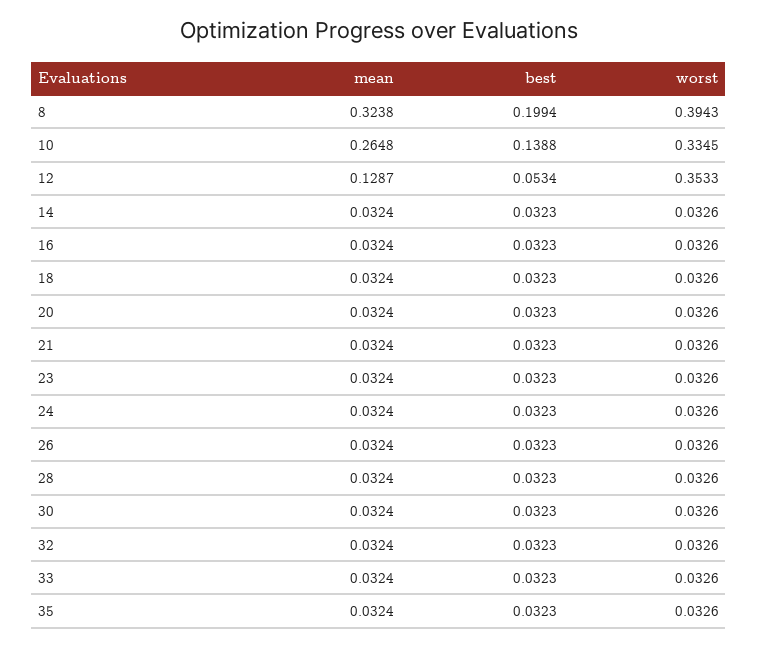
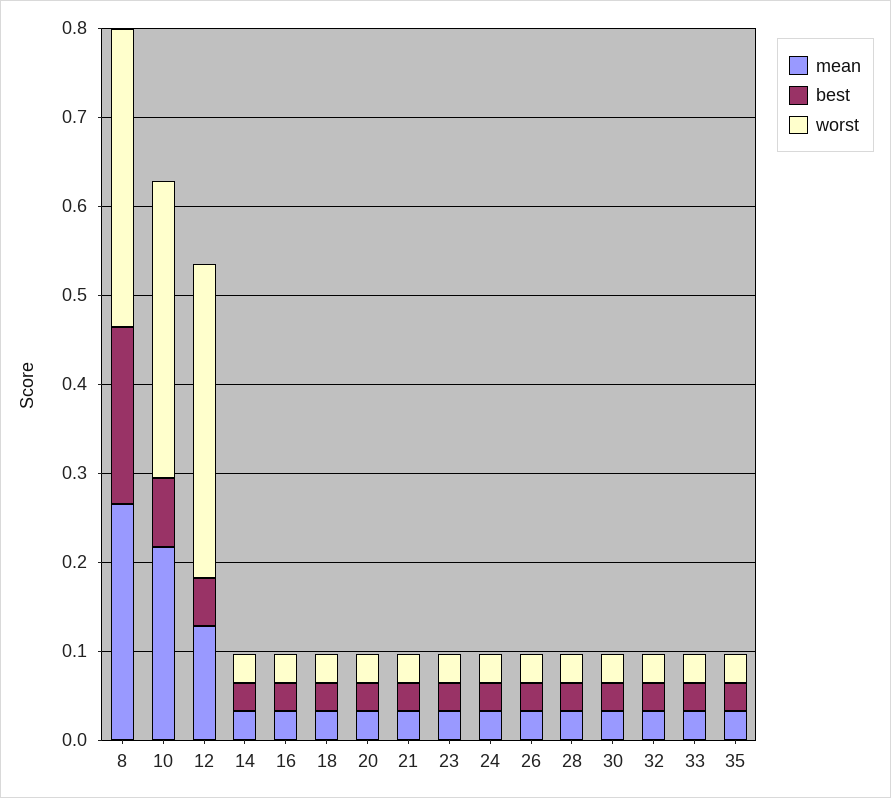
  {
    "mean": {
-     "8": 0.3238,
+     "8": 0.26,
-     "10": 0.2648,
+     "10": 0.22,
      "12": 0.1287,
      "14": 0.0324,
      "16": 0.0324,
      "18": 0.0324,
      "20": 0.0324,
      "21": 0.0324,
      "23": 0.0324,
      "24": 0.0324,
      "26": 0.0324,
      "28": 0.0324,
      "30": 0.0324,
      "32": 0.0324,
      "33": 0.0324,
      "35": 0.0324
    },
    "best": {
      "8": 0.1994,
-     "10": 0.1388,
+     "10": 0.08,
      "12": 0.0534,
      "14": 0.0323,
      "16": 0.0323,
      "18": 0.0323,
      "20": 0.0323,
      "21": 0.0323,
      "23": 0.0323,
      "24": 0.0323,
      "26": 0.0323,
      "28": 0.0323,
      "30": 0.0323,
      "32": 0.0323,
      "33": 0.0323,
      "35": 0.0323
    },
    "worst": {
-     "8": 0.3943,
+     "8": 0.34,
      "10": 0.3345,
      "12": 0.3533,
      "14": 0.0326,
      "16": 0.0326,
      "18": 0.0326,
      "20": 0.0326,
      "21": 0.0326,
      "23": 0.0326,
      "24": 0.0326,
      "26": 0.0326,
      "28": 0.0326,
      "30": 0.0326,
      "32": 0.0326,
      "33": 0.0326,
      "35": 0.0326
    }
  }

